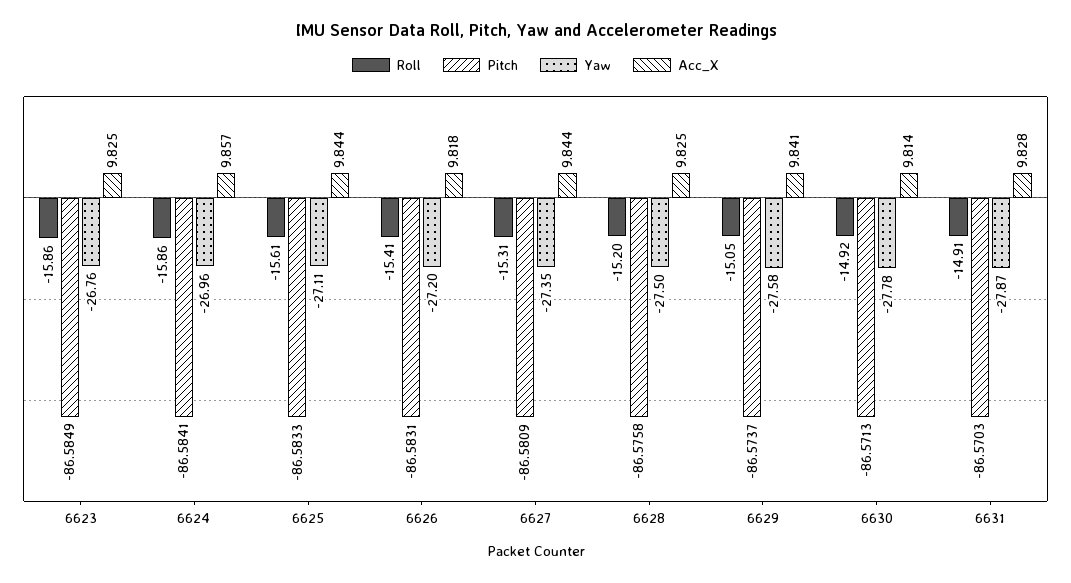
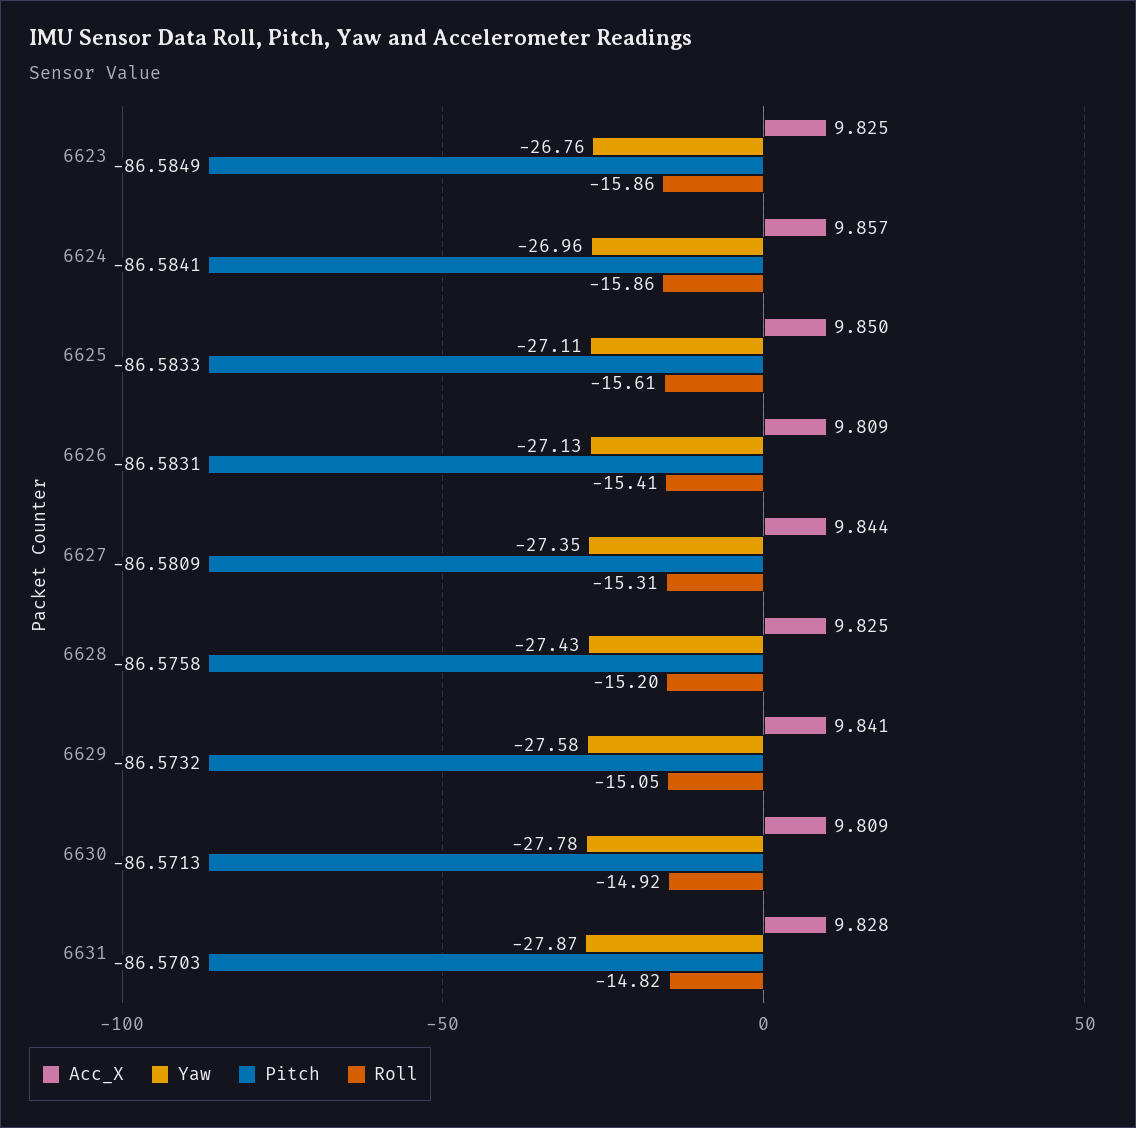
  {
    "Roll": {
      "6623": -15.86,
      "6624": -15.86,
      "6625": -15.61,
      "6626": -15.41,
      "6627": -15.31,
      "6628": -15.2,
      "6629": -15.05,
      "6630": -14.92,
-     "6631": -14.91
+     "6631": -14.82
    },
    "Pitch": {
      "6623": -86.5849,
      "6624": -86.5841,
      "6625": -86.5833,
      "6626": -86.5831,
      "6627": -86.5809,
      "6628": -86.5758,
-     "6629": -86.5737,
+     "6629": -86.5732,
      "6630": -86.5713,
      "6631": -86.5703
    },
    "Yaw": {
      "6623": -26.76,
      "6624": -26.96,
      "6625": -27.11,
-     "6626": -27.2,
+     "6626": -27.13,
      "6627": -27.35,
-     "6628": -27.5,
+     "6628": -27.43,
      "6629": -27.58,
      "6630": -27.78,
      "6631": -27.87
    },
    "Acc_X": {
      "6623": 9.825,
      "6624": 9.857,
-     "6625": 9.844,
+     "6625": 9.85,
-     "6626": 9.818,
+     "6626": 9.809,
      "6627": 9.844,
      "6628": 9.825,
      "6629": 9.841,
-     "6630": 9.814,
+     "6630": 9.809,
      "6631": 9.828
    }
  }

